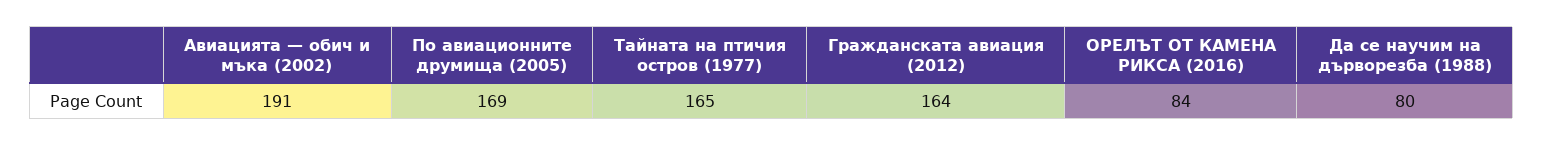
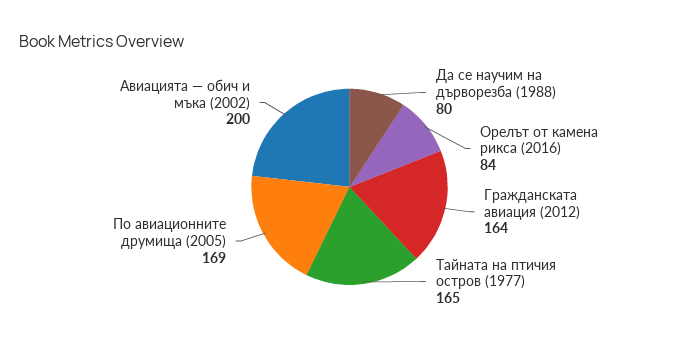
  {
-   "Авиацията — обич и мъка (2002)": 191,
+   "Авиацията — обич и мъка (2002)": 200,
    "По авиационните друмища (2005)": 169,
    "Тайната на птичия остров (1977)": 165,
    "Гражданската авиация (2012)": 164,
    "ОРЕЛЪТ ОТ КАМЕНА РИКСА (2016)": 84,
    "Да се научим на дърворезба (1988)": 80
  }

